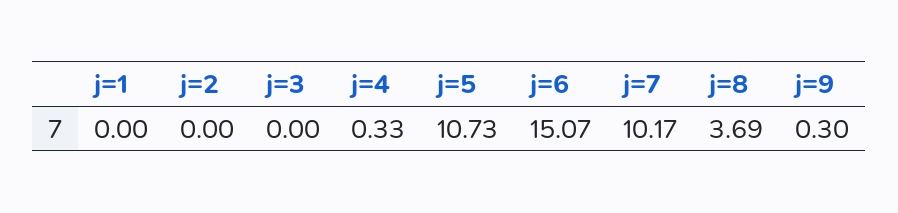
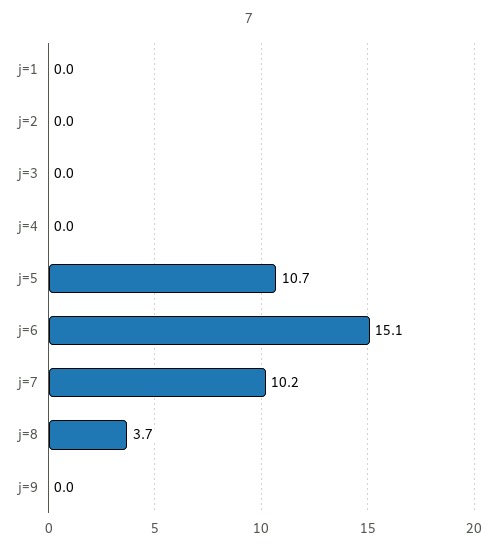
  {
    "j=1": 0,
    "j=2": 0,
    "j=3": 0,
-   "j=4": 0.33,
+   "j=4": 0,
    "j=5": 10.73,
    "j=6": 15.07,
    "j=7": 10.17,
    "j=8": 3.69,
-   "j=9": 0.3
+   "j=9": 0
  }

